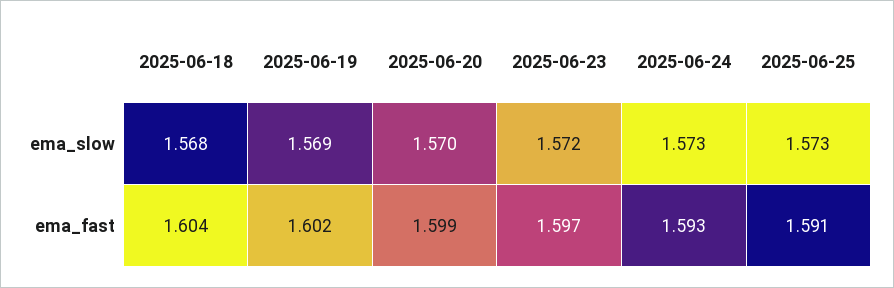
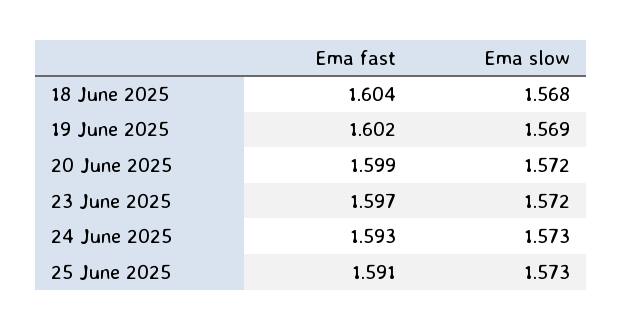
  {
    "2025-06-18": {
      "ema_slow": 1.568,
      "ema_fast": 1.604
    },
    "2025-06-19": {
      "ema_slow": 1.569,
      "ema_fast": 1.602
    },
    "2025-06-20": {
-     "ema_slow": 1.57,
+     "ema_slow": 1.572,
      "ema_fast": 1.599
    },
    "2025-06-23": {
      "ema_slow": 1.572,
      "ema_fast": 1.597
    },
    "2025-06-24": {
      "ema_slow": 1.573,
      "ema_fast": 1.593
    },
    "2025-06-25": {
      "ema_slow": 1.573,
      "ema_fast": 1.591
    }
  }

